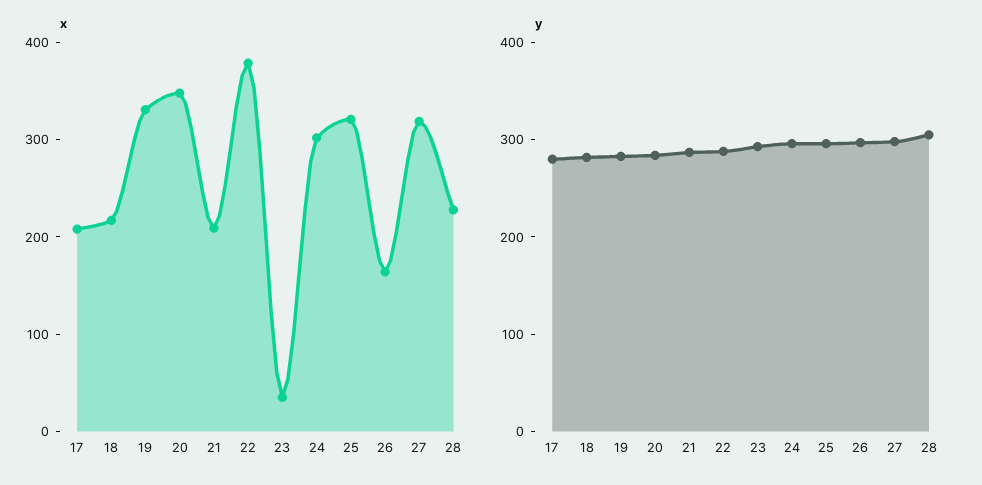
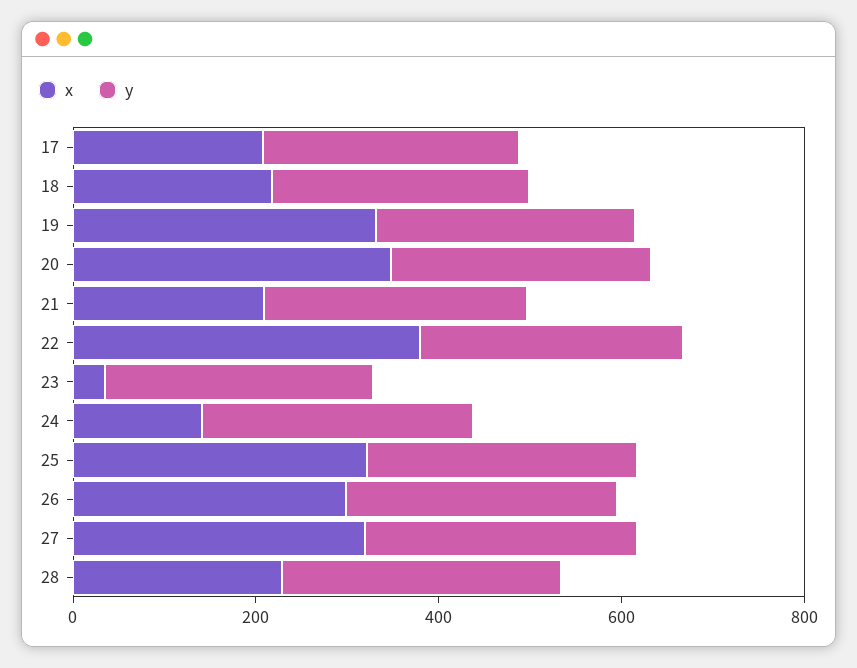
  {
    "x": {
      "17": 200,
      "18": 220,
      "19": 340,
      "20": 340,
      "21": 200,
      "22": 380,
      "23": 40,
-     "24": 300,
+     "24": 150,
      "25": 320,
-     "26": 160,
+     "26": 300,
      "27": 320,
      "28": 220
    },
    "y": {
      "17": 280,
      "18": 280,
      "19": 280,
      "20": 280,
      "21": 280,
      "22": 280,
      "23": 300,
      "24": 300,
      "25": 300,
      "26": 300,
      "27": 300,
      "28": 300
    }
  }

